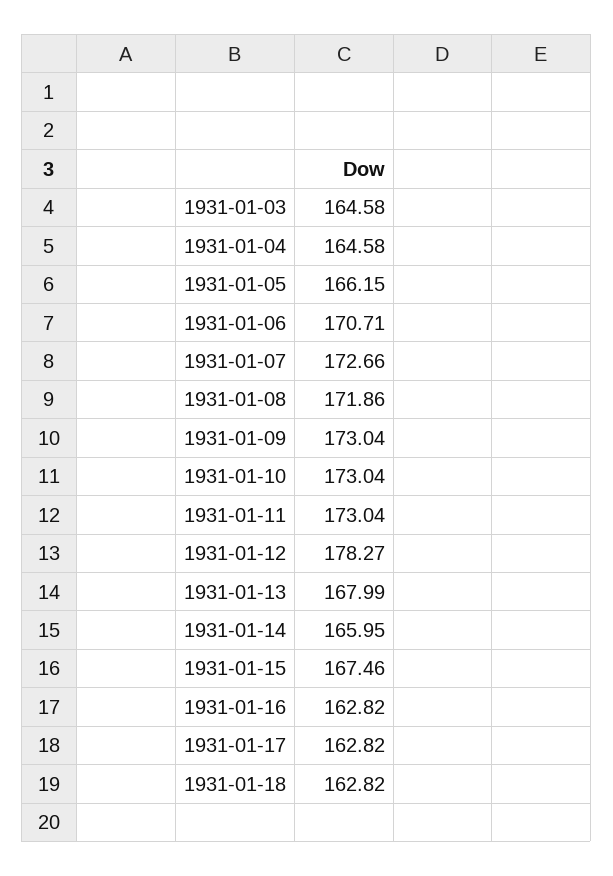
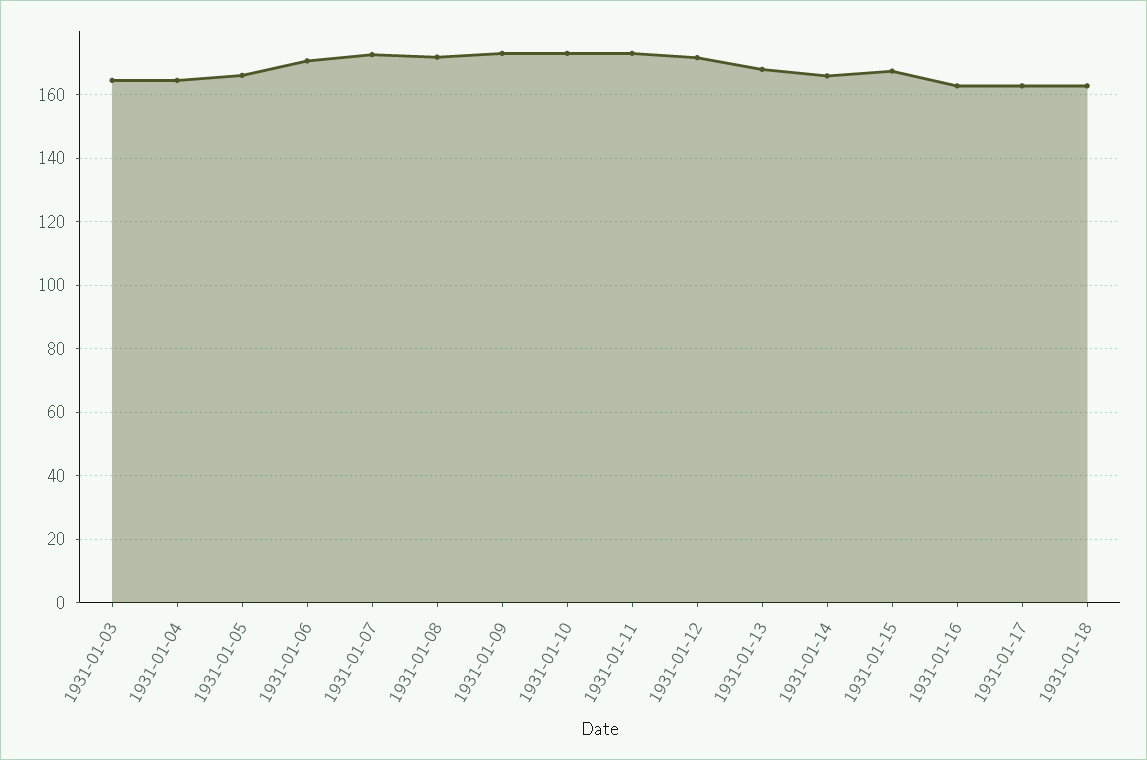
  {
    "1931-01-03": 164.58,
    "1931-01-04": 164.58,
    "1931-01-05": 166.15,
    "1931-01-06": 170.71,
    "1931-01-07": 172.66,
    "1931-01-08": 171.86,
    "1931-01-09": 173.04,
    "1931-01-10": 173.04,
    "1931-01-11": 173.04,
-   "1931-01-12": 178.27,
+   "1931-01-12": 172,
    "1931-01-13": 167.99,
    "1931-01-14": 165.95,
    "1931-01-15": 167.46,
    "1931-01-16": 162.82,
    "1931-01-17": 162.82,
    "1931-01-18": 162.82
  }

